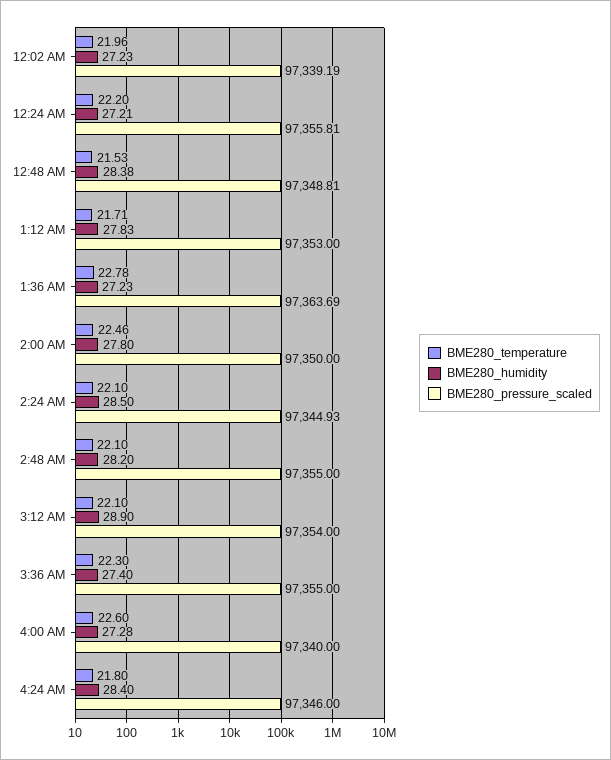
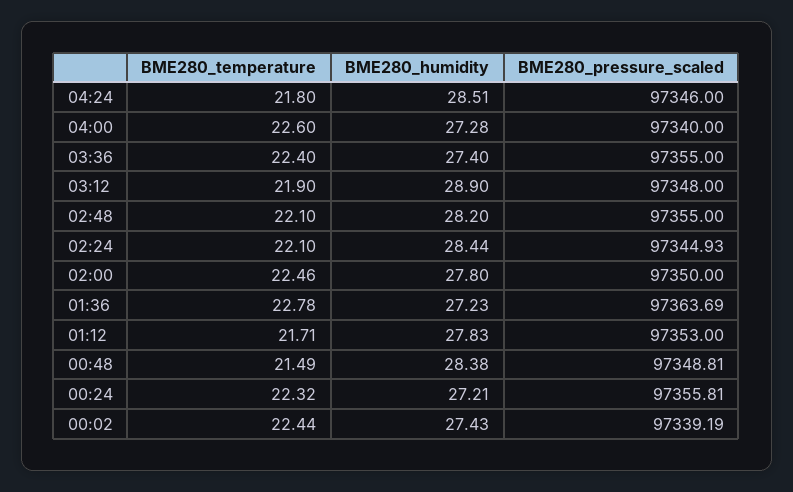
  {
    "BME280_temperature": {
-     "12:02 AM": 21.96,
+     "12:02 AM": 22.44,
-     "12:24 AM": 22.2,
+     "12:24 AM": 22.32,
-     "12:48 AM": 21.53,
+     "12:48 AM": 21.49,
      "1:12 AM": 21.71,
      "1:36 AM": 22.78,
      "2:00 AM": 22.46,
      "2:24 AM": 22.1,
      "2:48 AM": 22.1,
-     "3:12 AM": 22.1,
+     "3:12 AM": 21.9,
-     "3:36 AM": 22.3,
+     "3:36 AM": 22.4,
      "4:00 AM": 22.6,
      "4:24 AM": 21.8
    },
    "BME280_humidity": {
-     "12:02 AM": 27.23,
+     "12:02 AM": 27.43,
      "12:24 AM": 27.21,
      "12:48 AM": 28.38,
      "1:12 AM": 27.83,
      "1:36 AM": 27.23,
      "2:00 AM": 27.8,
-     "2:24 AM": 28.5,
+     "2:24 AM": 28.44,
      "2:48 AM": 28.2,
      "3:12 AM": 28.9,
      "3:36 AM": 27.4,
      "4:00 AM": 27.28,
-     "4:24 AM": 28.4
+     "4:24 AM": 28.51
    },
    "BME280_pressure_scaled": {
      "12:02 AM": 97339.19,
      "12:24 AM": 97355.81,
      "12:48 AM": 97348.81,
      "1:12 AM": 97353,
      "1:36 AM": 97363.69,
      "2:00 AM": 97350,
      "2:24 AM": 97344.93,
      "2:48 AM": 97355,
-     "3:12 AM": 97354,
+     "3:12 AM": 97348,
      "3:36 AM": 97355,
      "4:00 AM": 97340,
      "4:24 AM": 97346
    }
  }

